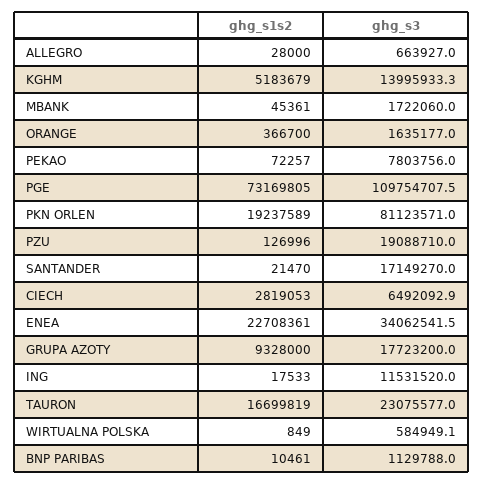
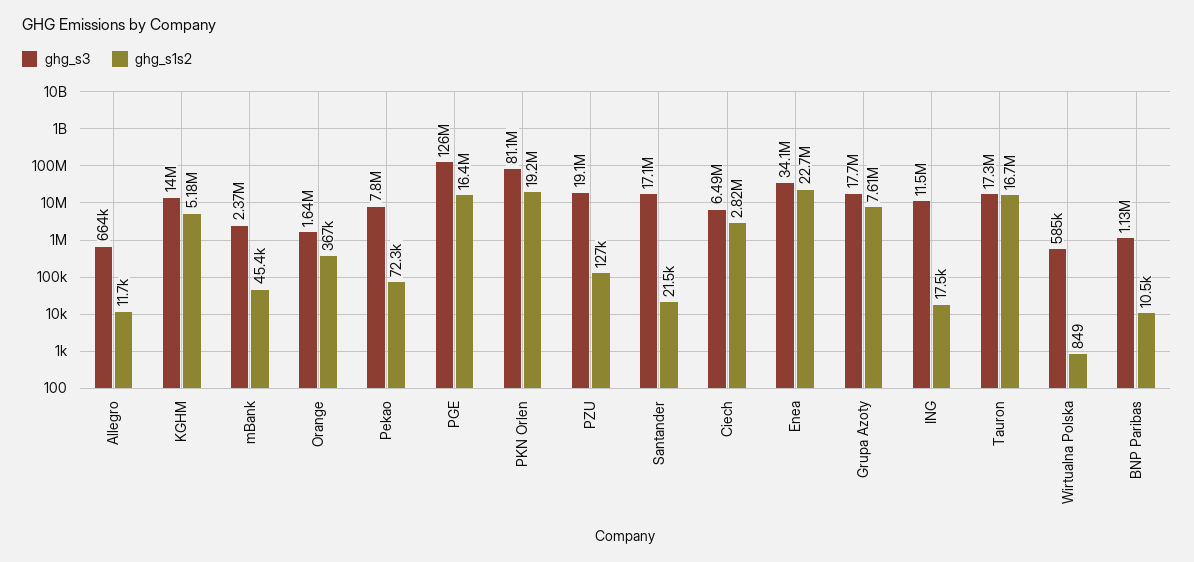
  {
    "ghg_s1s2": {
-     "ALLEGRO": 28000,
+     "ALLEGRO": 11700,
      "KGHM": 5183679,
      "MBANK": 45361,
      "ORANGE": 366700,
      "PEKAO": 72257,
-     "PGE": 73169805,
+     "PGE": 16400000,
      "PKN ORLEN": 19237589,
      "PZU": 126996,
      "SANTANDER": 21470,
      "CIECH": 2819053,
      "ENEA": 22708361,
-     "GRUPA AZOTY": 9328000,
+     "GRUPA AZOTY": 7610000,
      "ING": 17533,
      "TAURON": 16699819,
      "WIRTUALNA POLSKA": 849,
      "BNP PARIBAS": 10461
    },
    "ghg_s3": {
      "ALLEGRO": 663927,
      "KGHM": 13995933.3,
-     "MBANK": 1722060,
+     "MBANK": 2370000,
      "ORANGE": 1635177,
      "PEKAO": 7803756,
-     "PGE": 109754707.5,
+     "PGE": 126000000,
      "PKN ORLEN": 81123571,
      "PZU": 19088710,
      "SANTANDER": 17149270,
      "CIECH": 6492092.9,
      "ENEA": 34062541.5,
      "GRUPA AZOTY": 17723200,
      "ING": 11531520,
-     "TAURON": 23075577,
+     "TAURON": 17300000,
      "WIRTUALNA POLSKA": 584949.1,
      "BNP PARIBAS": 1129788
    }
  }

